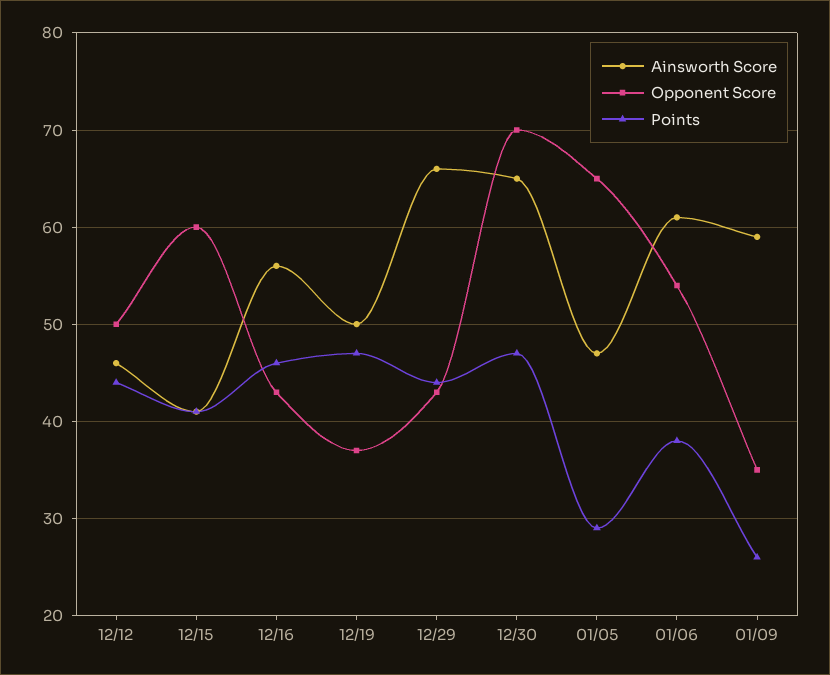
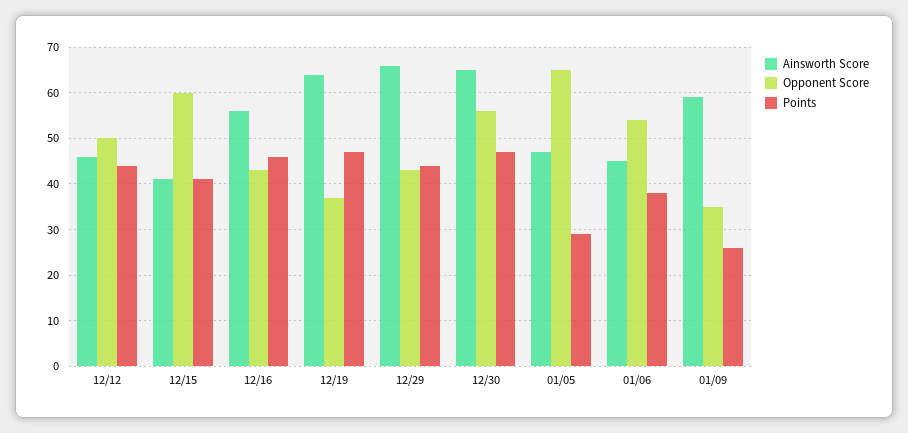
  {
    "Ainsworth Score": {
      "12/12": 46,
      "12/15": 41,
      "12/16": 56,
-     "12/19": 50,
+     "12/19": 65,
      "12/29": 66,
      "12/30": 65,
      "01/05": 47,
-     "01/06": 61,
+     "01/06": 45,
      "01/09": 59
    },
    "Opponent Score": {
      "12/12": 50,
      "12/15": 60,
      "12/16": 43,
      "12/19": 37,
      "12/29": 43,
-     "12/30": 70,
+     "12/30": 55,
      "01/05": 65,
      "01/06": 54,
      "01/09": 35
    },
    "Points": {
      "12/12": 44,
      "12/15": 41,
      "12/16": 46,
      "12/19": 47,
      "12/29": 44,
      "12/30": 47,
      "01/05": 29,
      "01/06": 38,
      "01/09": 26
    }
  }

